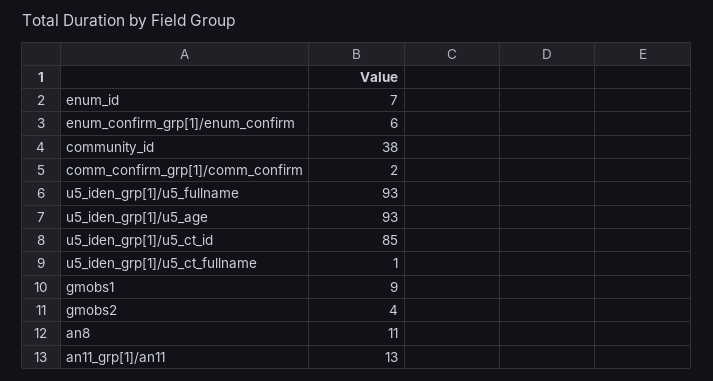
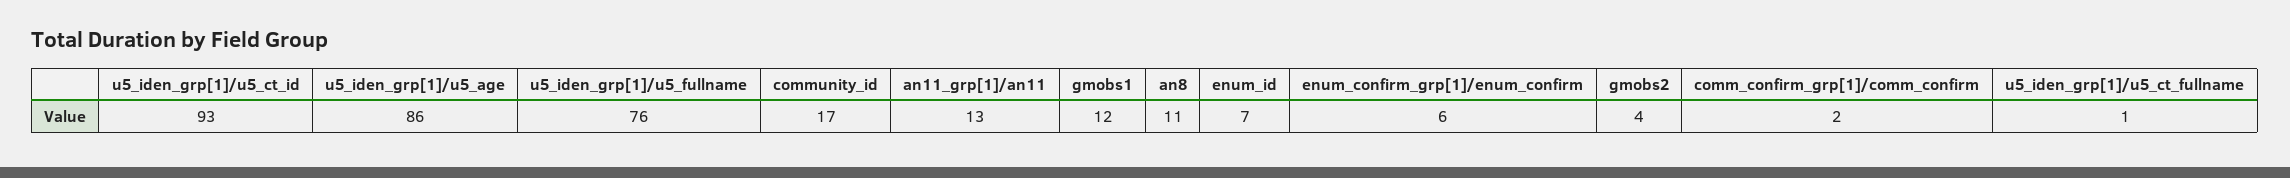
  {
    "enum_id": 7,
    "enum_confirm_grp[1]/enum_confirm": 6,
-   "community_id": 38,
+   "community_id": 17,
    "comm_confirm_grp[1]/comm_confirm": 2,
-   "u5_iden_grp[1]/u5_fullname": 93,
+   "u5_iden_grp[1]/u5_fullname": 76,
-   "u5_iden_grp[1]/u5_age": 93,
+   "u5_iden_grp[1]/u5_age": 86,
-   "u5_iden_grp[1]/u5_ct_id": 85,
+   "u5_iden_grp[1]/u5_ct_id": 93,
    "u5_iden_grp[1]/u5_ct_fullname": 1,
-   "gmobs1": 9,
+   "gmobs1": 12,
    "gmobs2": 4,
    "an8": 11,
    "an11_grp[1]/an11": 13
  }

